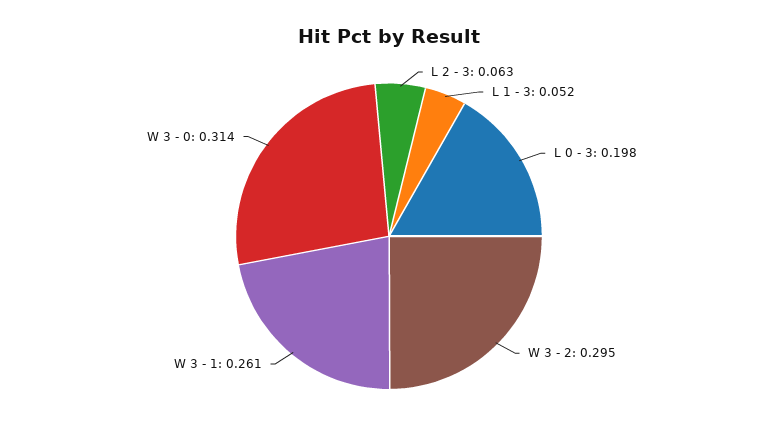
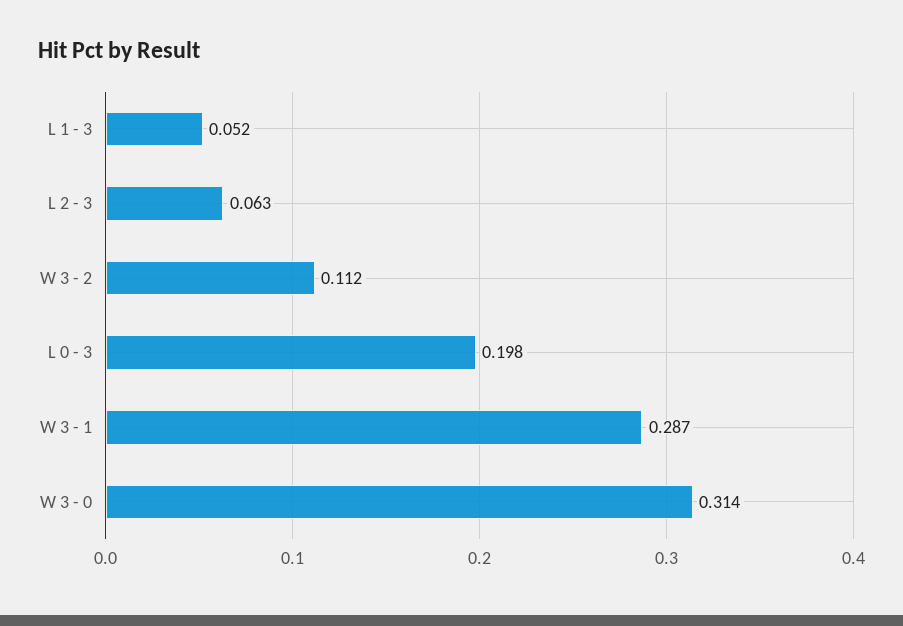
  {
    "L 2 - 3": 0.063,
    "L 1 - 3": 0.052,
    "L 0 - 3": 0.198,
-   "W 3 - 2": 0.295,
+   "W 3 - 2": 0.112,
-   "W 3 - 1": 0.261,
+   "W 3 - 1": 0.287,
    "W 3 - 0": 0.314
  }

